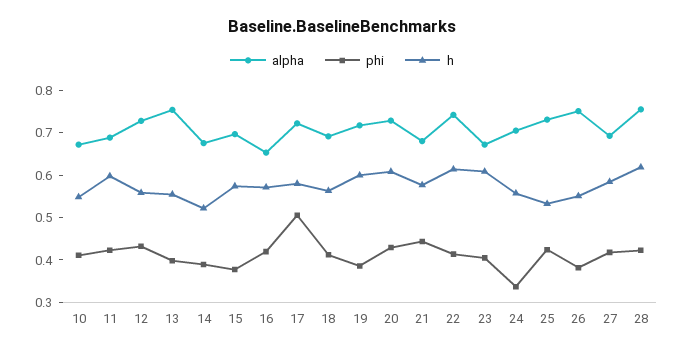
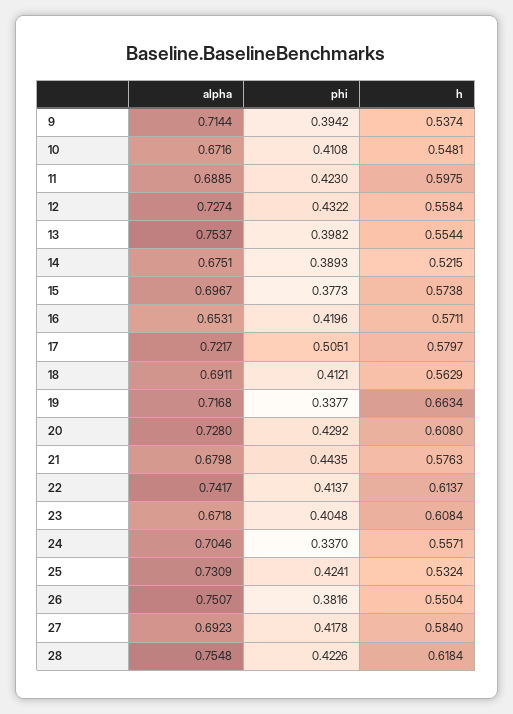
  {
    "alpha": {
      "10": 0.6716,
      "11": 0.6885,
      "12": 0.7274,
      "13": 0.7537,
      "14": 0.6751,
      "15": 0.6967,
      "16": 0.6531,
      "17": 0.7217,
      "18": 0.6911,
      "19": 0.7168,
      "20": 0.728,
      "21": 0.6798,
      "22": 0.7417,
      "23": 0.6718,
      "24": 0.7046,
      "25": 0.7309,
      "26": 0.7507,
      "27": 0.6923,
-     "28": 0.7548
+     "28": 0.7548,
+     "9": 0.7144
    },
    "phi": {
      "10": 0.4108,
      "11": 0.423,
      "12": 0.4322,
      "13": 0.3982,
      "14": 0.3893,
      "15": 0.3773,
      "16": 0.4196,
      "17": 0.5051,
      "18": 0.4121,
-     "19": 0.38,
+     "19": 0.3377,
      "20": 0.4292,
      "21": 0.4435,
      "22": 0.4137,
      "23": 0.4048,
      "24": 0.337,
      "25": 0.4241,
      "26": 0.3816,
      "27": 0.4178,
-     "28": 0.4226
+     "28": 0.4226,
+     "9": 0.3942
    },
    "h": {
      "10": 0.5481,
      "11": 0.5975,
      "12": 0.5584,
      "13": 0.5544,
      "14": 0.5215,
      "15": 0.5738,
      "16": 0.5711,
      "17": 0.5797,
      "18": 0.5629,
-     "19": 0.6,
+     "19": 0.6634,
      "20": 0.608,
      "21": 0.5763,
      "22": 0.6137,
      "23": 0.6084,
      "24": 0.5571,
      "25": 0.5324,
      "26": 0.5504,
      "27": 0.584,
-     "28": 0.6184
+     "28": 0.6184,
+     "9": 0.5374
    }
  }

